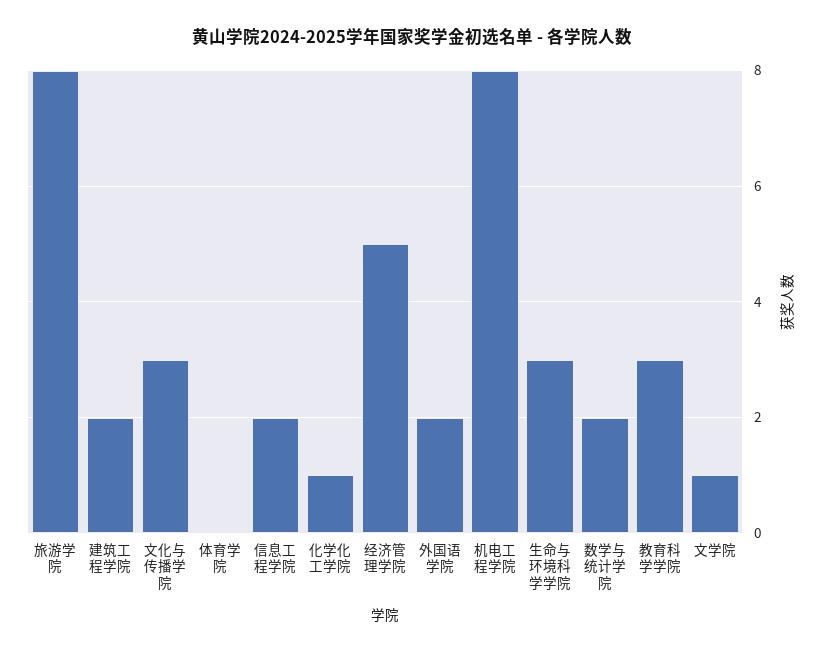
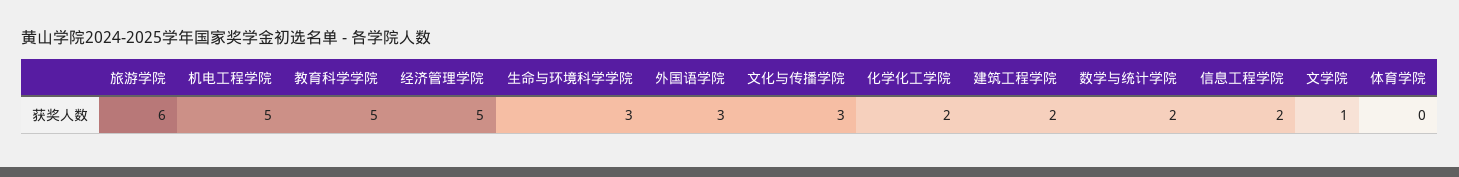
  {
-   "旅游学院": 8,
+   "旅游学院": 6,
    "建筑工程学院": 2,
    "文化与传播学院": 3,
    "体育学院": 0,
    "信息工程学院": 2,
-   "化学化工学院": 1,
+   "化学化工学院": 2,
    "经济管理学院": 5,
-   "外国语学院": 2,
+   "外国语学院": 3,
-   "机电工程学院": 8,
+   "机电工程学院": 5,
    "生命与环境科学学院": 3,
    "数学与统计学院": 2,
-   "教育科学学院": 3,
+   "教育科学学院": 5,
    "文学院": 1
  }

